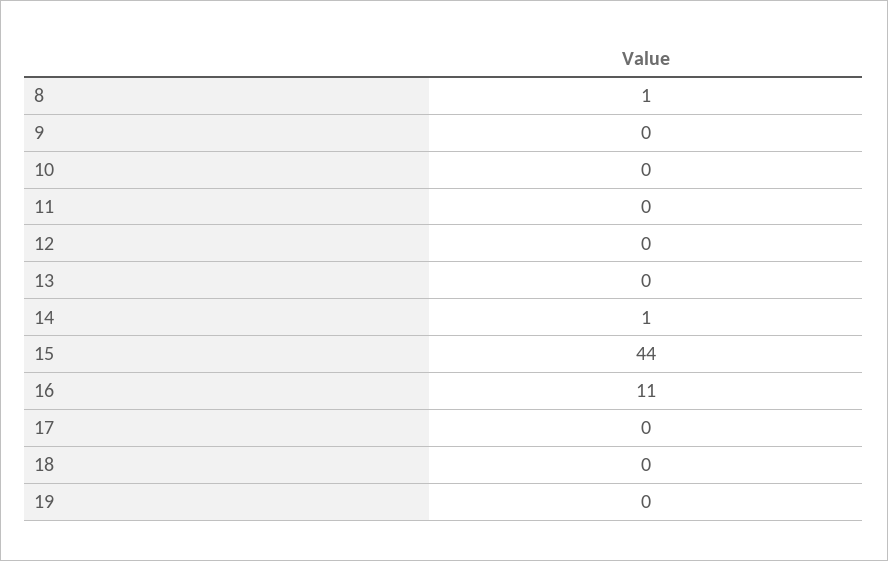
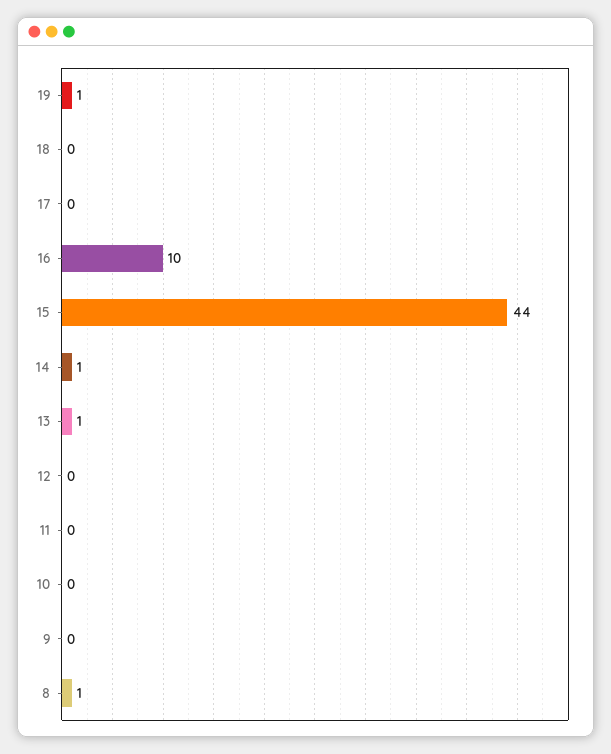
  {
    "8": 1,
    "9": 0,
    "10": 0,
    "11": 0,
    "12": 0,
-   "13": 0,
+   "13": 1,
    "14": 1,
    "15": 44,
-   "16": 11,
+   "16": 10,
    "17": 0,
    "18": 0,
-   "19": 0
+   "19": 1
  }

